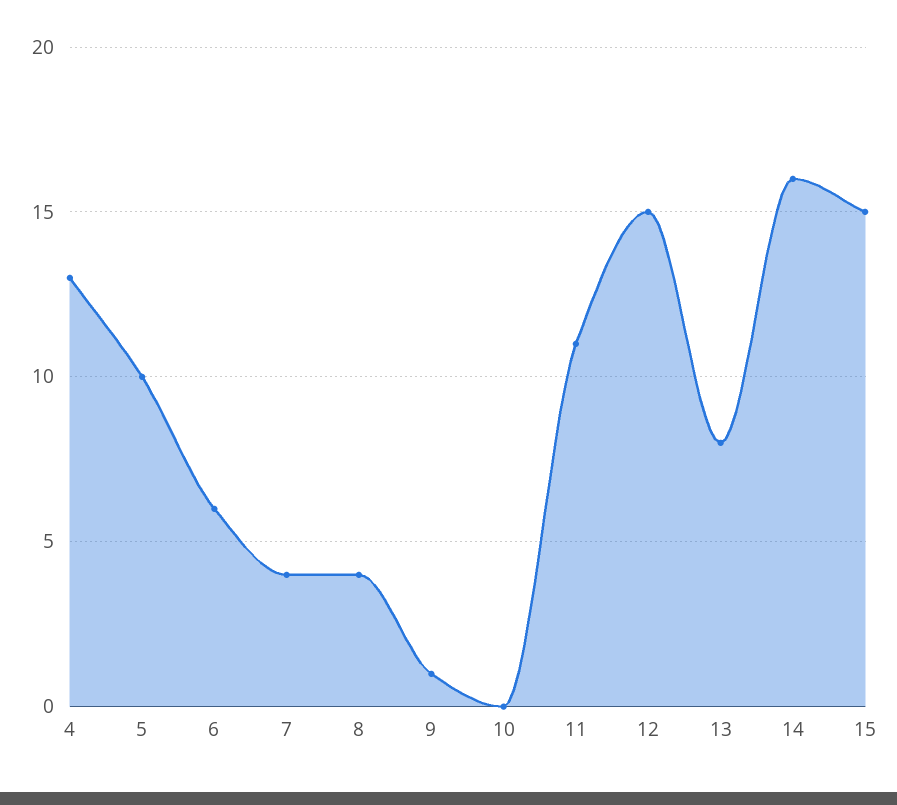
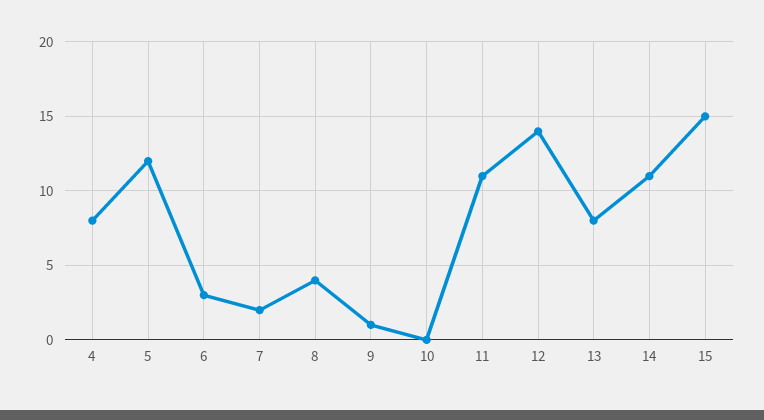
  {
-   "4": 13,
+   "4": 8,
-   "5": 10,
+   "5": 12,
-   "6": 6,
+   "6": 3,
-   "7": 4,
+   "7": 2,
    "8": 4,
    "9": 1,
    "10": 0,
    "11": 11,
-   "12": 15,
+   "12": 14,
    "13": 8,
-   "14": 16,
+   "14": 11,
    "15": 15
  }

